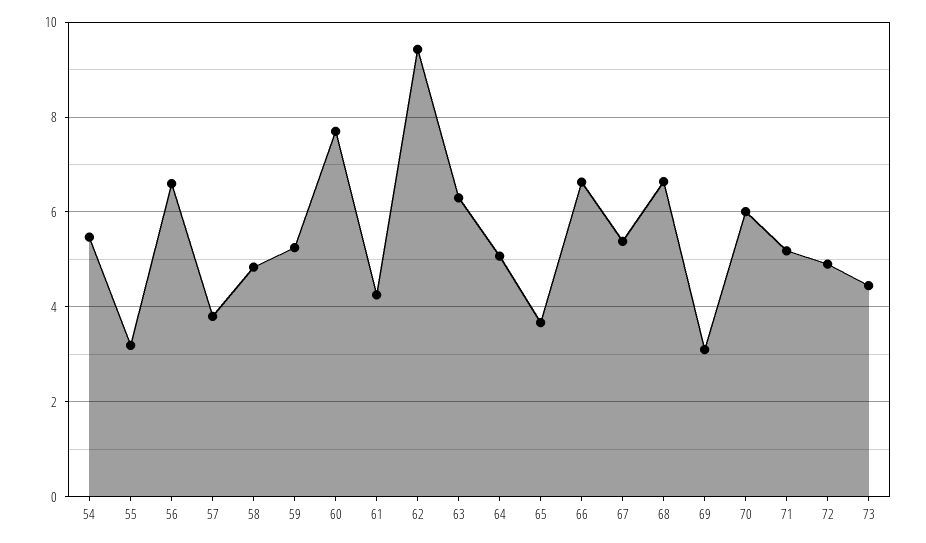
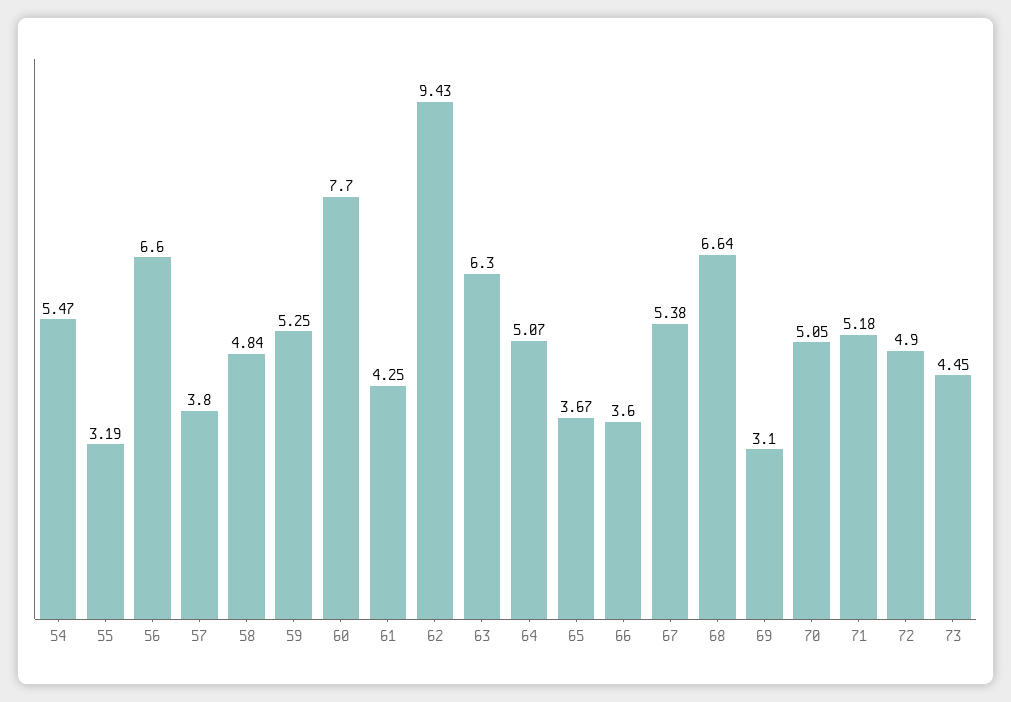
  {
    "54": 5.47,
    "55": 3.19,
    "56": 6.6,
    "57": 3.8,
    "58": 4.84,
    "59": 5.25,
    "60": 7.7,
    "61": 4.25,
    "62": 9.43,
    "63": 6.3,
    "64": 5.07,
    "65": 3.67,
-   "66": 6.6,
+   "66": 3.6,
    "67": 5.38,
    "68": 6.64,
    "69": 3.1,
-   "70": 6,
+   "70": 5.05,
    "71": 5.18,
    "72": 4.9,
    "73": 4.45
  }

